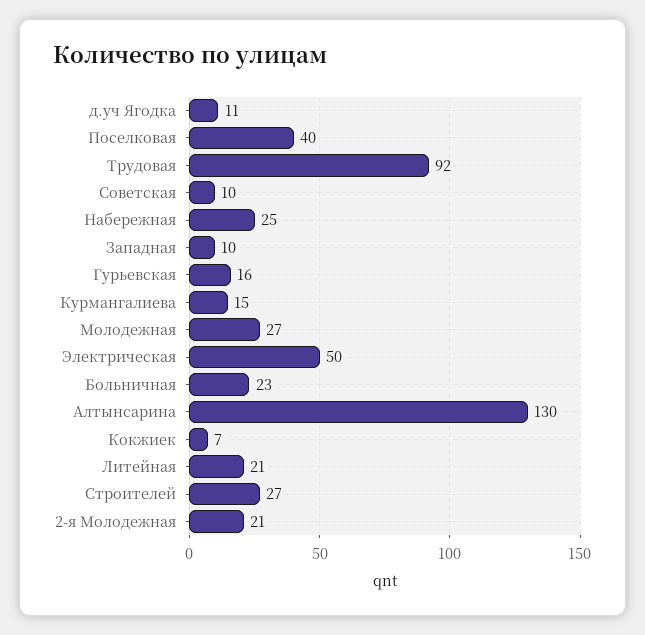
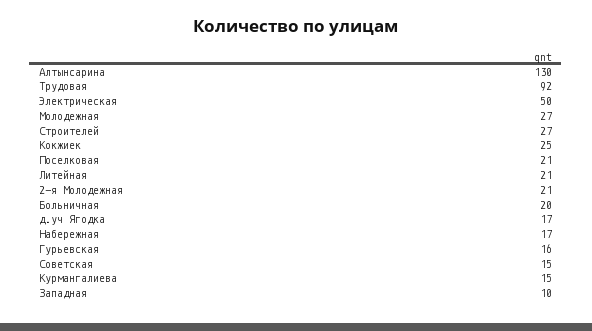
  {
-   "д.уч Ягодка": 11,
+   "д.уч Ягодка": 17,
-   "Поселковая": 40,
+   "Поселковая": 21,
    "Трудовая": 92,
-   "Советская": 10,
+   "Советская": 15,
-   "Набережная": 25,
+   "Набережная": 17,
    "Западная": 10,
    "Гурьевская": 16,
    "Курмангалиева": 15,
    "Молодежная": 27,
    "Электрическая": 50,
-   "Больничная": 23,
+   "Больничная": 20,
    "Алтынсарина": 130,
-   "Кокжиек": 7,
+   "Кокжиек": 25,
    "Литейная": 21,
    "Строителей": 27,
    "2-я Молодежная": 21
  }

